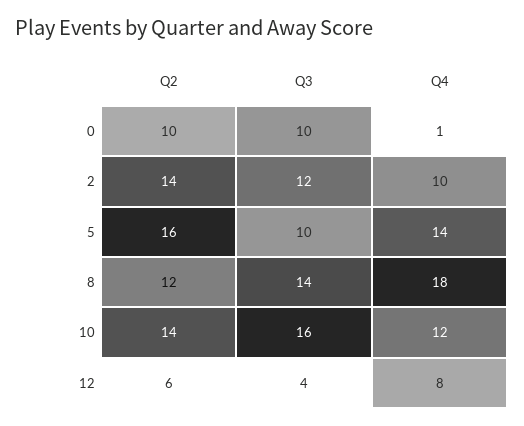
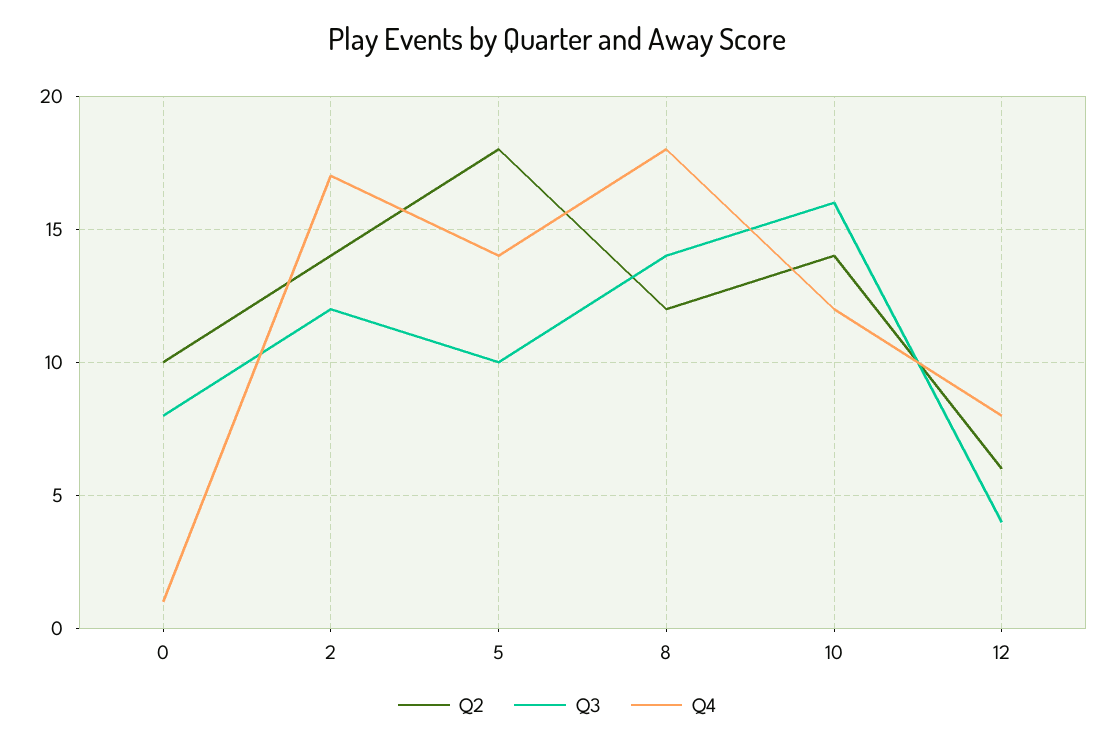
  {
    "Q2": {
      "0": 10,
      "2": 14,
-     "5": 16,
+     "5": 18,
      "8": 12,
      "10": 14,
      "12": 6
    },
    "Q3": {
-     "0": 10,
+     "0": 8,
      "2": 12,
      "5": 10,
      "8": 14,
      "10": 16,
      "12": 4
    },
    "Q4": {
      "0": 1,
-     "2": 10,
+     "2": 17,
      "5": 14,
      "8": 18,
      "10": 12,
      "12": 8
    }
  }

